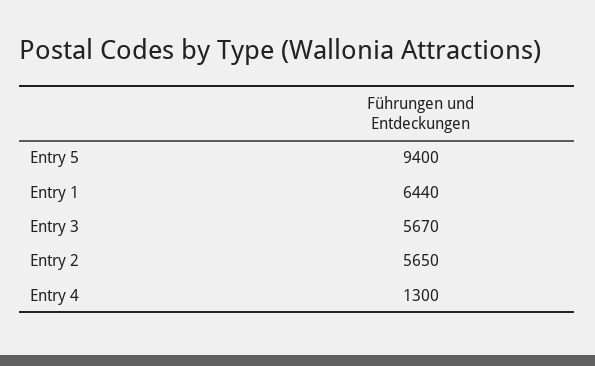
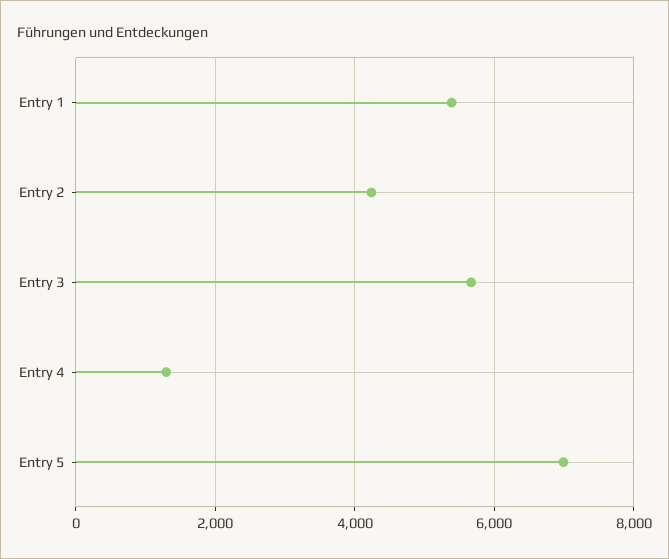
  {
-   "Entry 5": 9400,
+   "Entry 5": 7000,
-   "Entry 1": 6440,
+   "Entry 1": 5400,
    "Entry 3": 5670,
-   "Entry 2": 5650,
+   "Entry 2": 4200,
    "Entry 4": 1300
  }

